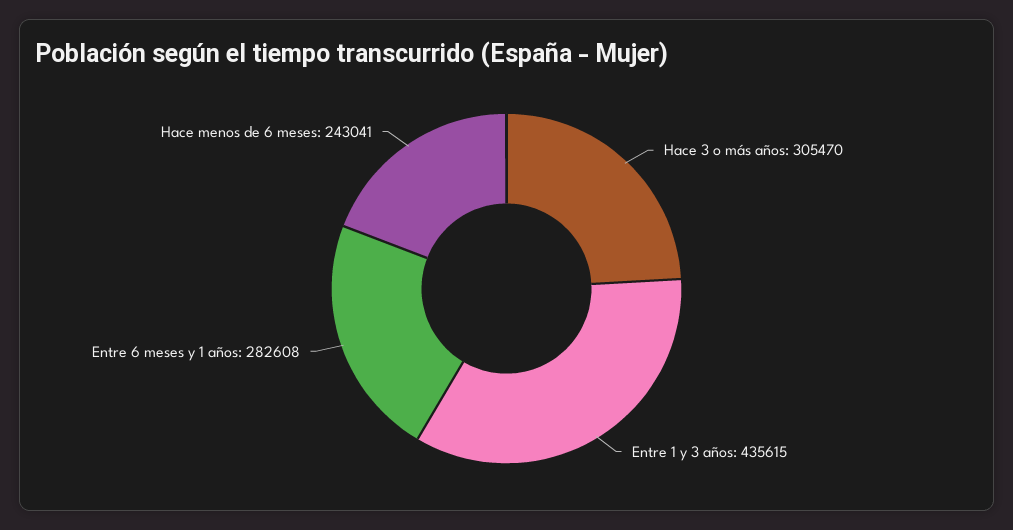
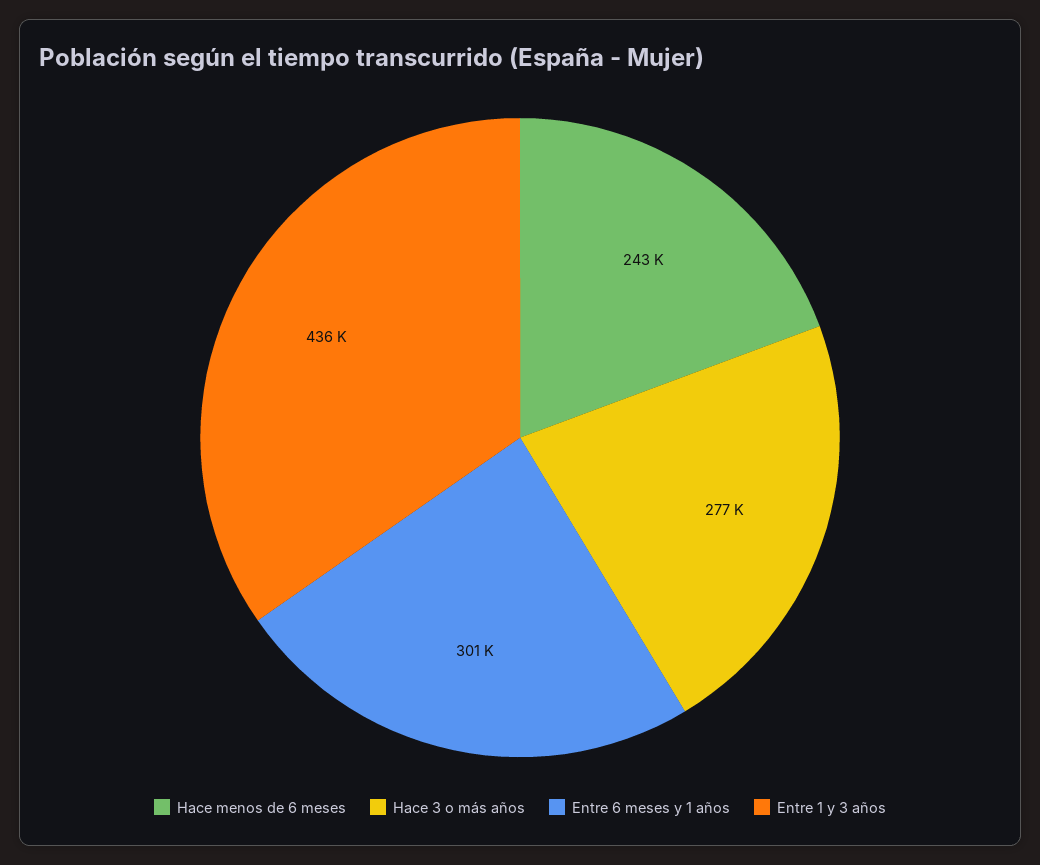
  {
-   "Hace 3 o más años": 305470,
+   "Hace 3 o más años": 277000,
    "Entre 1 y 3 años": 435615,
-   "Entre 6 meses y 1 años": 282608,
+   "Entre 6 meses y 1 años": 301000,
    "Hace menos de 6 meses": 243041
  }

